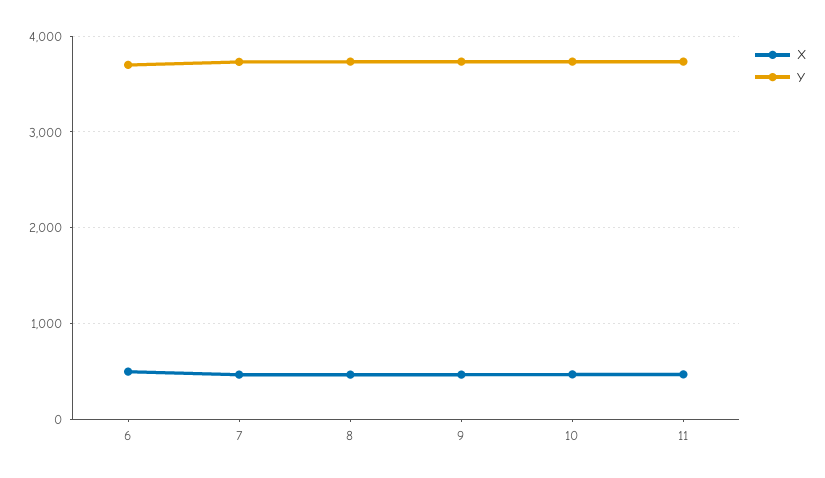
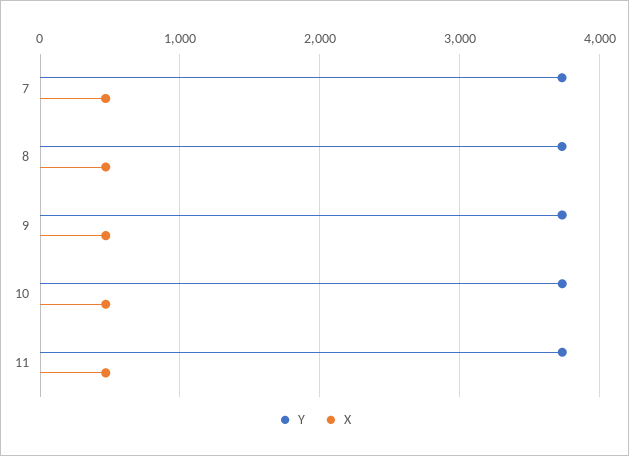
  {
    "X": {
-     "6": 500,
      "7": 500,
      "8": 500,
      "9": 500,
      "10": 500,
      "11": 500
    },
    "Y": {
-     "6": 3700,
      "7": 3700,
      "8": 3700,
      "9": 3700,
      "10": 3700,
      "11": 3700
    }
  }

